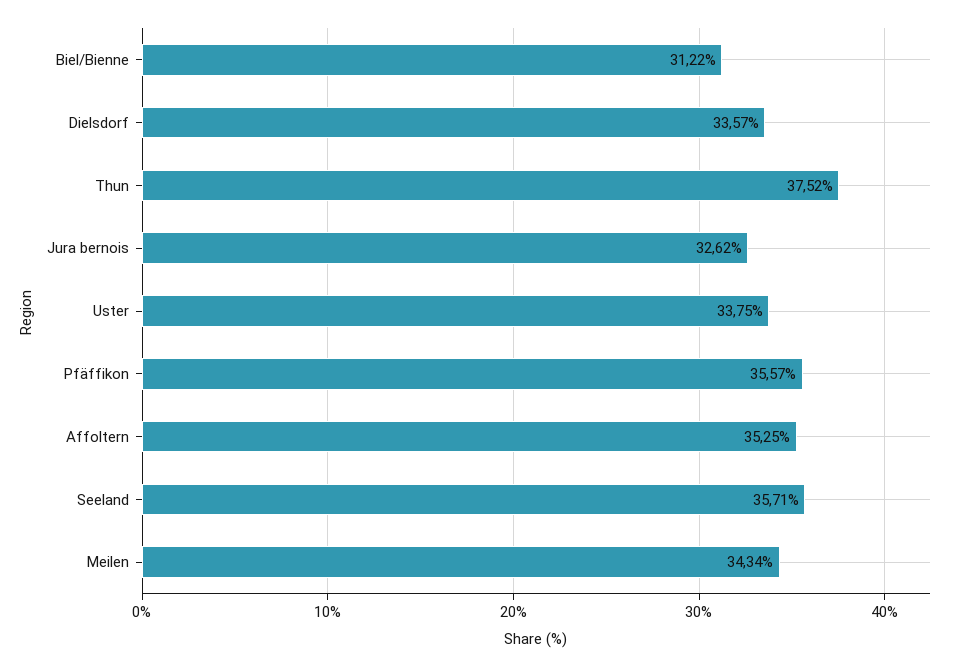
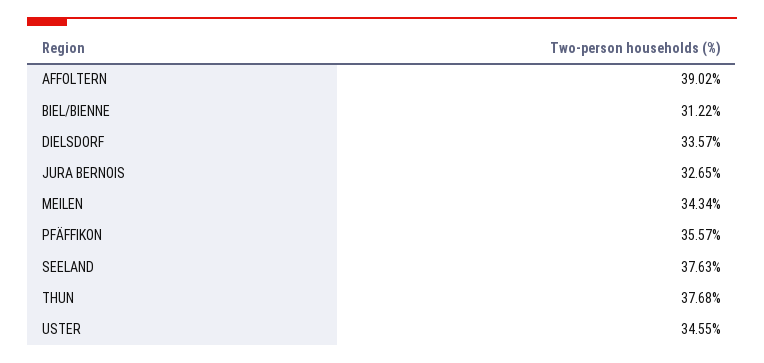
  {
    "Biel/Bienne": 31.22,
    "Dielsdorf": 33.57,
-   "Thun": 37.52,
+   "Thun": 37.68,
-   "Jura bernois": 32.62,
+   "Jura bernois": 32.65,
-   "Uster": 33.75,
+   "Uster": 34.55,
    "Pfäffikon": 35.57,
-   "Affoltern": 35.25,
+   "Affoltern": 39.02,
-   "Seeland": 35.71,
+   "Seeland": 37.63,
    "Meilen": 34.34
  }

